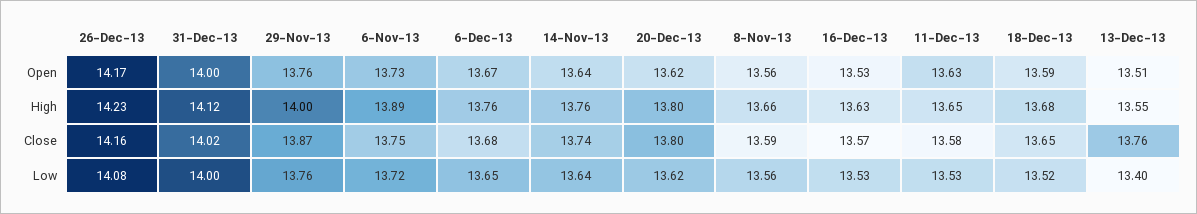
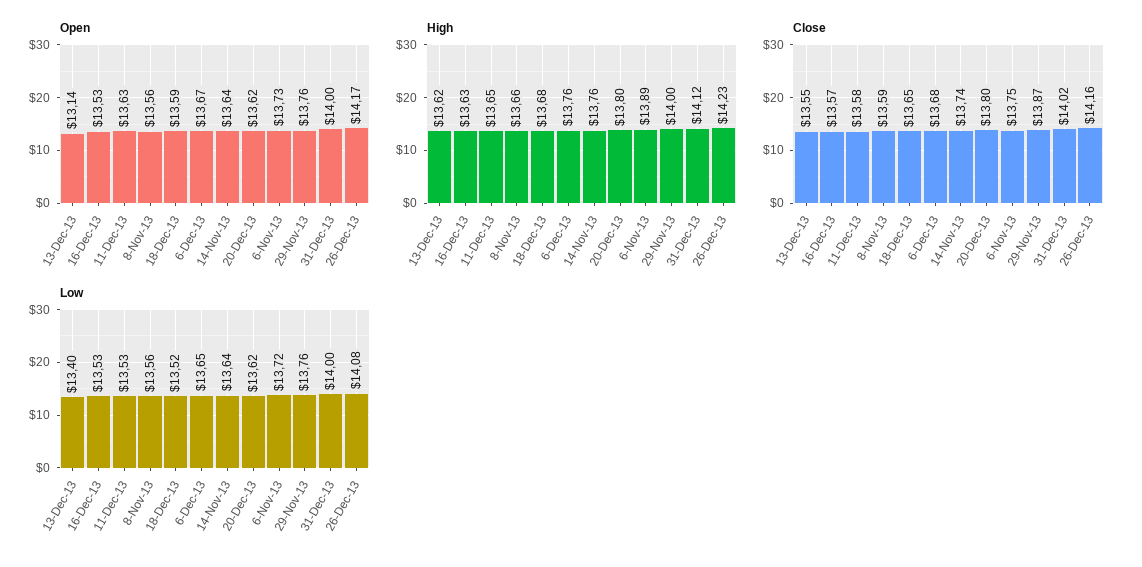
  {
    "Open": {
      "26-Dec-13": 14.17,
      "31-Dec-13": 14,
      "29-Nov-13": 13.76,
      "6-Nov-13": 13.73,
      "6-Dec-13": 13.67,
      "14-Nov-13": 13.64,
      "20-Dec-13": 13.62,
      "8-Nov-13": 13.56,
      "16-Dec-13": 13.53,
      "11-Dec-13": 13.63,
      "18-Dec-13": 13.59,
-     "13-Dec-13": 13.51
+     "13-Dec-13": 13.14
    },
    "High": {
      "26-Dec-13": 14.23,
      "31-Dec-13": 14.12,
      "29-Nov-13": 14,
      "6-Nov-13": 13.89,
      "6-Dec-13": 13.76,
      "14-Nov-13": 13.76,
      "20-Dec-13": 13.8,
      "8-Nov-13": 13.66,
      "16-Dec-13": 13.63,
      "11-Dec-13": 13.65,
      "18-Dec-13": 13.68,
-     "13-Dec-13": 13.55
+     "13-Dec-13": 13.62
    },
    "Close": {
      "26-Dec-13": 14.16,
      "31-Dec-13": 14.02,
      "29-Nov-13": 13.87,
      "6-Nov-13": 13.75,
      "6-Dec-13": 13.68,
      "14-Nov-13": 13.74,
      "20-Dec-13": 13.8,
      "8-Nov-13": 13.59,
      "16-Dec-13": 13.57,
      "11-Dec-13": 13.58,
      "18-Dec-13": 13.65,
-     "13-Dec-13": 13.76
+     "13-Dec-13": 13.55
    },
    "Low": {
      "26-Dec-13": 14.08,
      "31-Dec-13": 14,
      "29-Nov-13": 13.76,
      "6-Nov-13": 13.72,
      "6-Dec-13": 13.65,
      "14-Nov-13": 13.64,
      "20-Dec-13": 13.62,
      "8-Nov-13": 13.56,
      "16-Dec-13": 13.53,
      "11-Dec-13": 13.53,
      "18-Dec-13": 13.52,
      "13-Dec-13": 13.4
    }
  }

